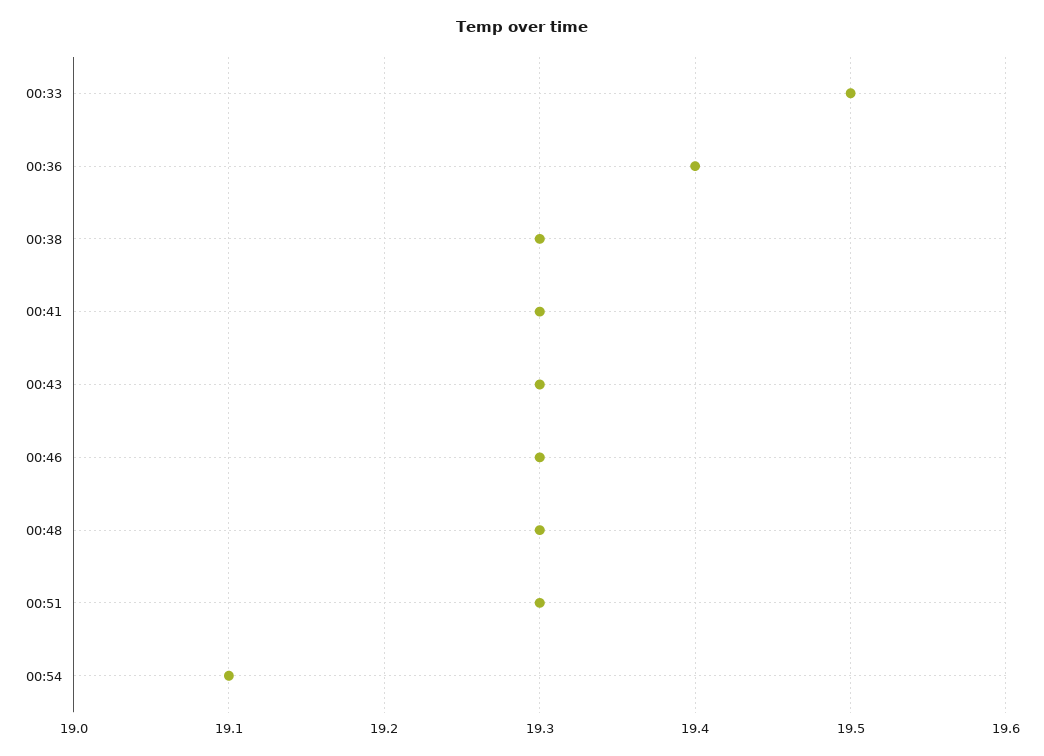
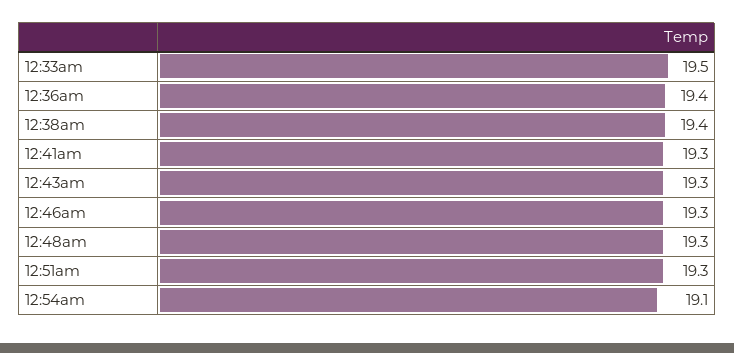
  {
    "00:33": 19.5,
    "00:36": 19.4,
-   "00:38": 19.3,
+   "00:38": 19.4,
    "00:41": 19.3,
    "00:43": 19.3,
    "00:46": 19.3,
    "00:48": 19.3,
    "00:51": 19.3,
    "00:54": 19.1
  }

